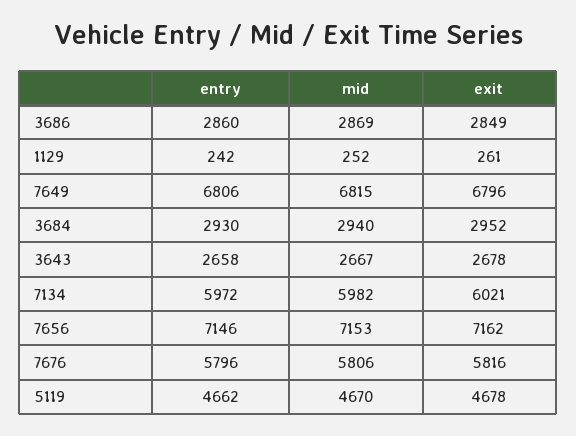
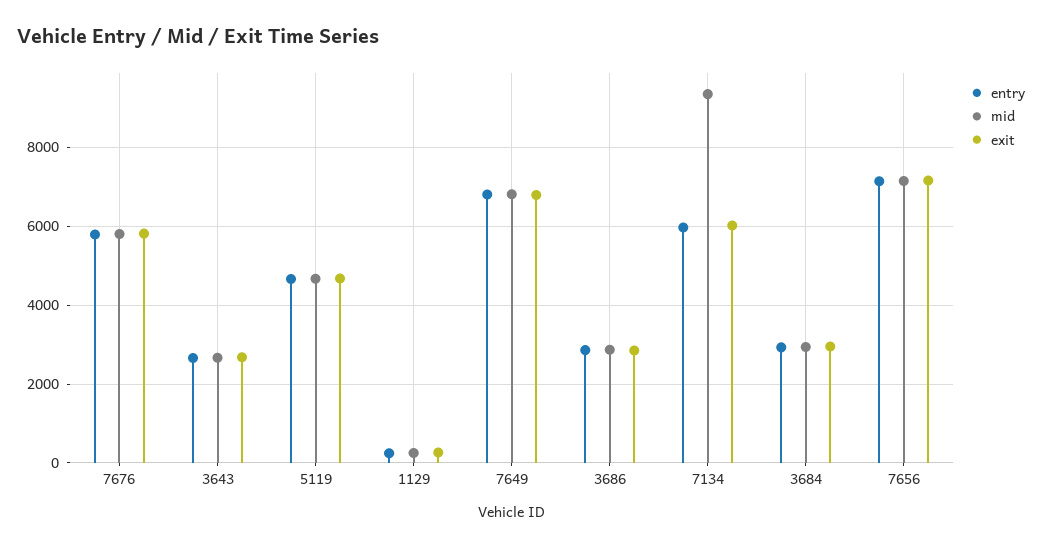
  {
    "entry": {
      "3686": 2860,
      "1129": 242,
      "7649": 6806,
      "3684": 2930,
      "3643": 2658,
      "7134": 5972,
      "7656": 7146,
      "7676": 5796,
      "5119": 4662
    },
    "mid": {
      "3686": 2869,
      "1129": 252,
      "7649": 6815,
      "3684": 2940,
      "3643": 2667,
-     "7134": 5982,
+     "7134": 9400,
      "7656": 7153,
      "7676": 5806,
      "5119": 4670
    },
    "exit": {
      "3686": 2849,
      "1129": 261,
      "7649": 6796,
      "3684": 2952,
      "3643": 2678,
      "7134": 6021,
      "7656": 7162,
      "7676": 5816,
      "5119": 4678
    }
  }

